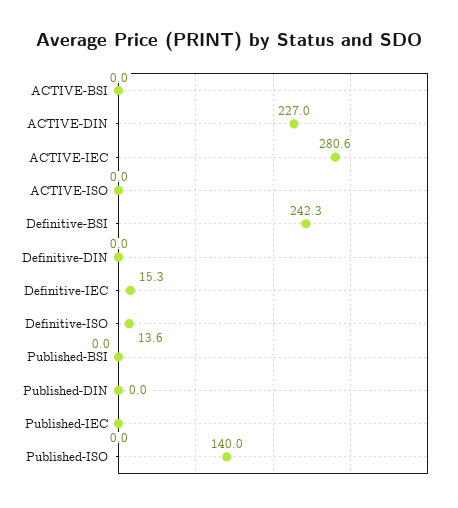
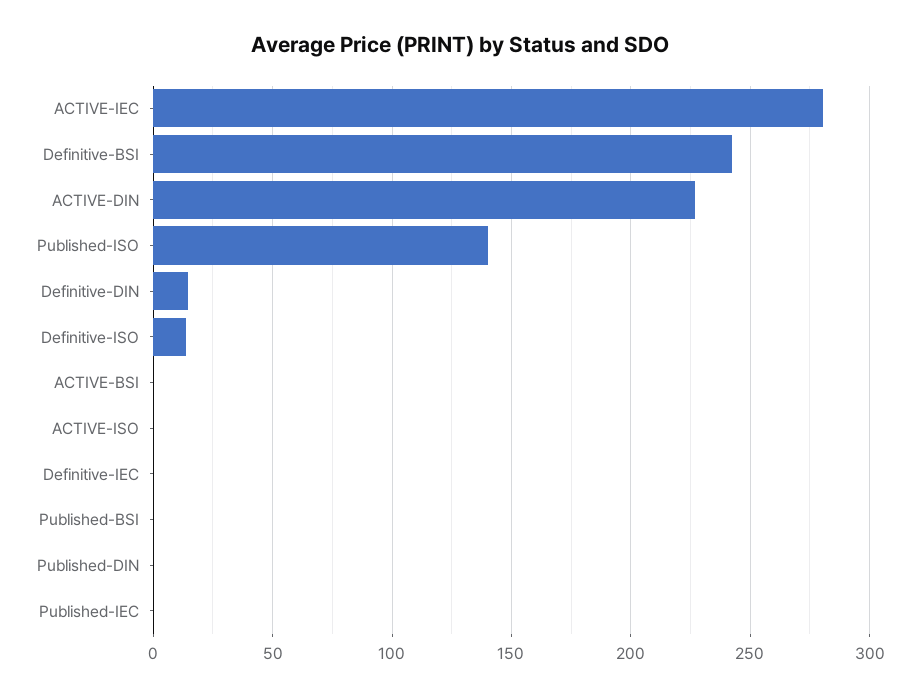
  {
    "ACTIVE-BSI": 0,
    "ACTIVE-DIN": 227,
    "ACTIVE-IEC": 280.6,
    "ACTIVE-ISO": 0,
    "Definitive-BSI": 242.3,
-   "Definitive-DIN": 0,
+   "Definitive-DIN": 15,
-   "Definitive-IEC": 15.3,
+   "Definitive-IEC": 0,
    "Definitive-ISO": 13.6,
    "Published-BSI": 0,
    "Published-DIN": 0,
    "Published-IEC": 0,
    "Published-ISO": 140
  }

